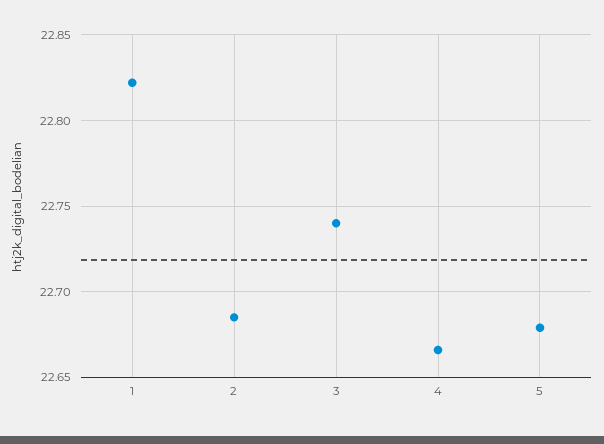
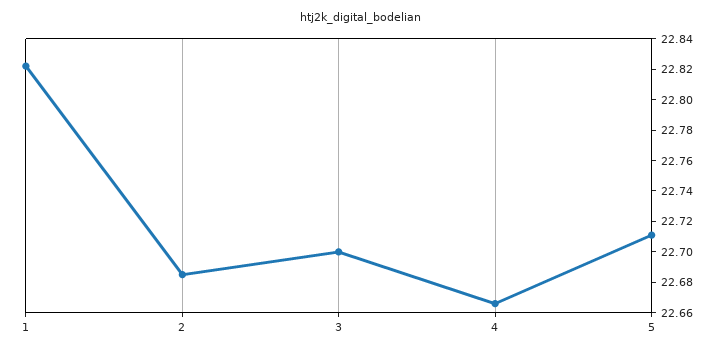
  {
    "1": 22.82,
    "2": 22.685,
-   "3": 22.74,
+   "3": 22.7,
    "4": 22.665,
-   "5": 22.68
+   "5": 22.71
  }

